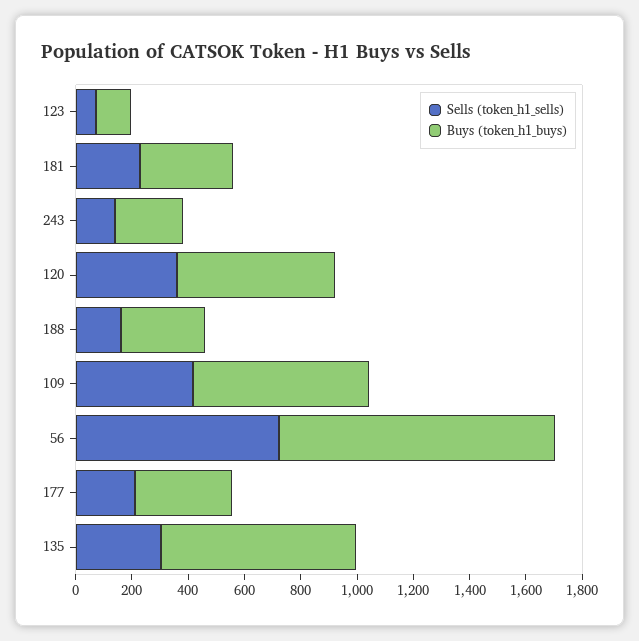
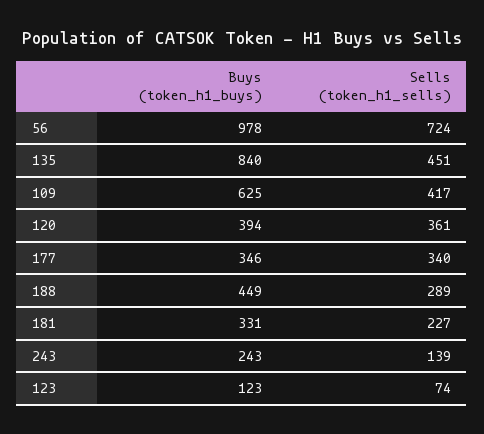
  {
    "Sells (token_h1_sells)": {
      "123": 74,
      "181": 227,
      "243": 139,
      "120": 361,
-     "188": 150,
+     "188": 289,
      "109": 417,
      "56": 724,
-     "177": 200,
+     "177": 340,
-     "135": 300
+     "135": 451
    },
    "Buys (token_h1_buys)": {
      "123": 123,
      "181": 331,
      "243": 243,
-     "120": 550,
+     "120": 394,
-     "188": 300,
+     "188": 449,
      "109": 625,
      "56": 978,
      "177": 346,
-     "135": 700
+     "135": 840
    }
  }

